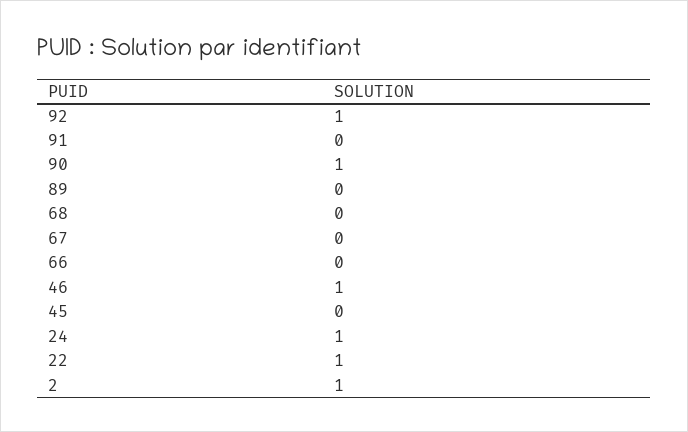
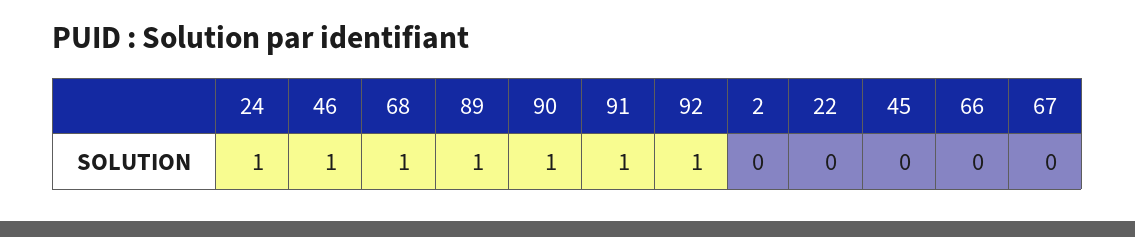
  {
    "92": 1,
-   "91": 0,
+   "91": 1,
    "90": 1,
-   "89": 0,
+   "89": 1,
-   "68": 0,
+   "68": 1,
    "67": 0,
    "66": 0,
    "46": 1,
    "45": 0,
    "24": 1,
-   "22": 1,
+   "22": 0,
-   "2": 1
+   "2": 0
  }

